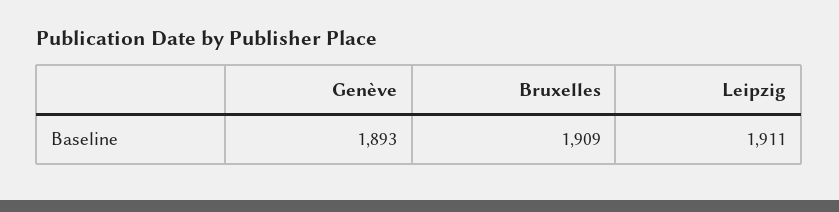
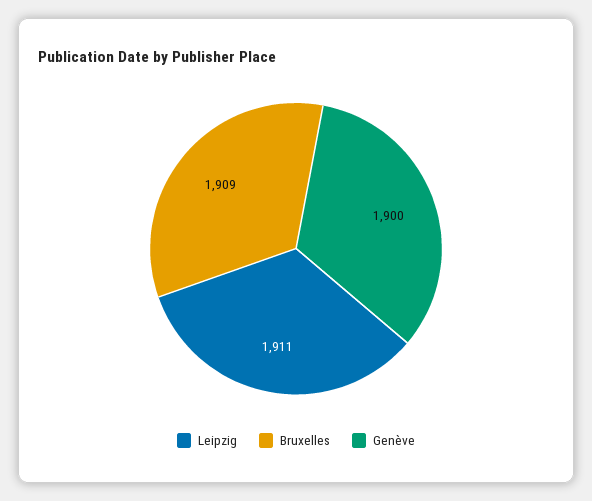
  {
-   "Genève": 1893,
+   "Genève": 1900,
    "Bruxelles": 1909,
    "Leipzig": 1911
  }

